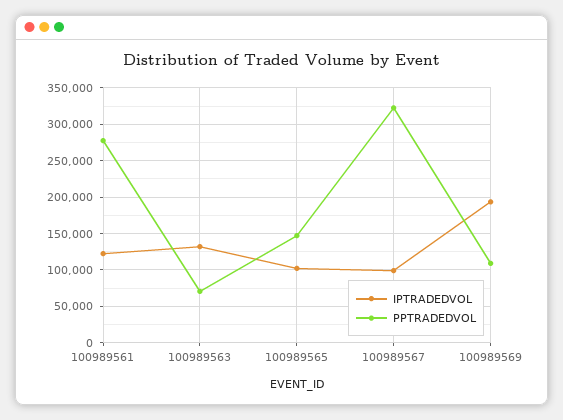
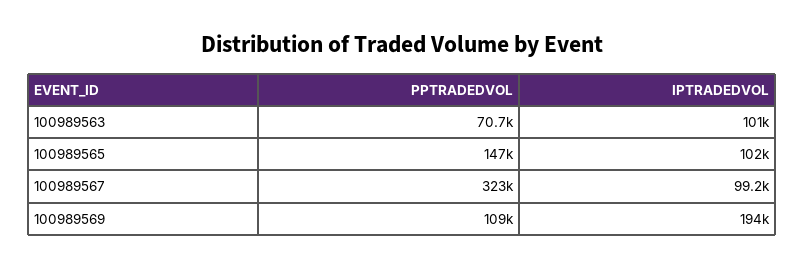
  {
    "IPTRADEDVOL": {
-     "100989561": 120000,
-     "100989563": 130000,
+     "100989563": 101000,
      "100989565": 102000,
      "100989567": 99200,
      "100989569": 194000
    },
    "PPTRADEDVOL": {
-     "100989561": 280000,
      "100989563": 70700,
      "100989565": 147000,
      "100989567": 323000,
      "100989569": 109000
    }
  }

